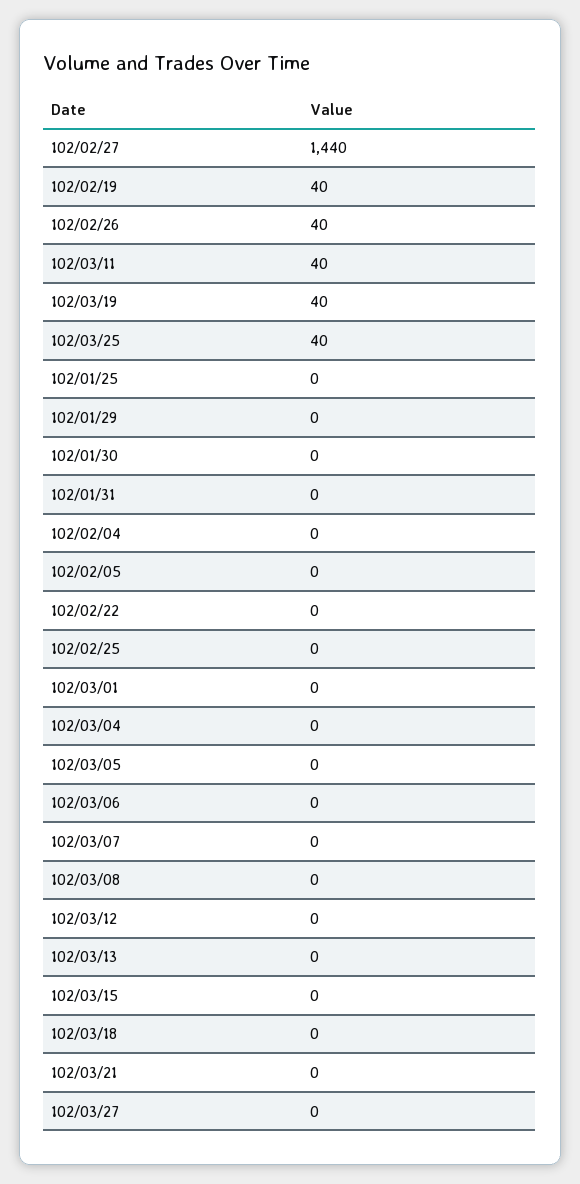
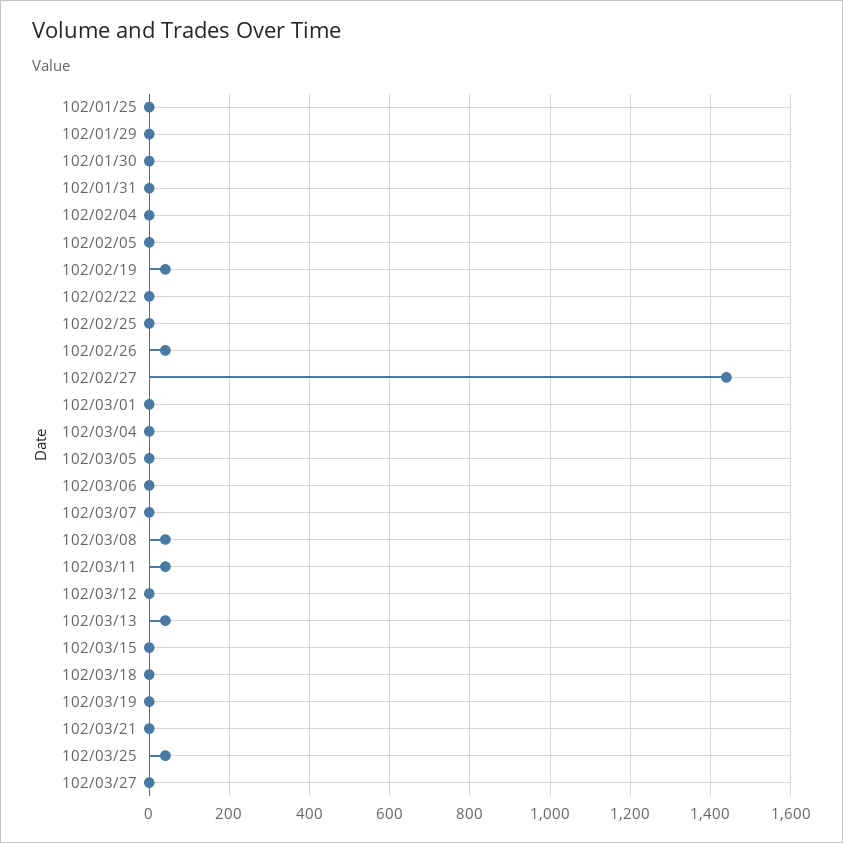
  {
    "102/02/27": 1440,
    "102/02/19": 40,
    "102/02/26": 40,
    "102/03/11": 40,
-   "102/03/19": 40,
+   "102/03/19": 0,
    "102/03/25": 40,
    "102/01/25": 0,
    "102/01/29": 0,
    "102/01/30": 0,
    "102/01/31": 0,
    "102/02/04": 0,
    "102/02/05": 0,
    "102/02/22": 0,
    "102/02/25": 0,
    "102/03/01": 0,
    "102/03/04": 0,
    "102/03/05": 0,
    "102/03/06": 0,
    "102/03/07": 0,
-   "102/03/08": 0,
+   "102/03/08": 40,
    "102/03/12": 0,
-   "102/03/13": 0,
+   "102/03/13": 40,
    "102/03/15": 0,
    "102/03/18": 0,
    "102/03/21": 0,
    "102/03/27": 0
  }

